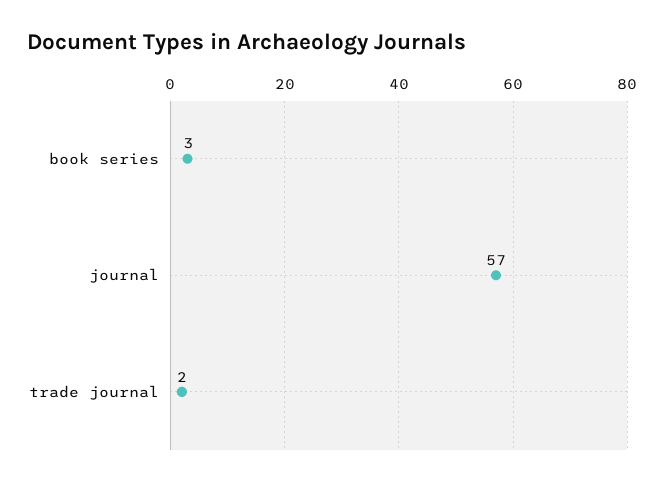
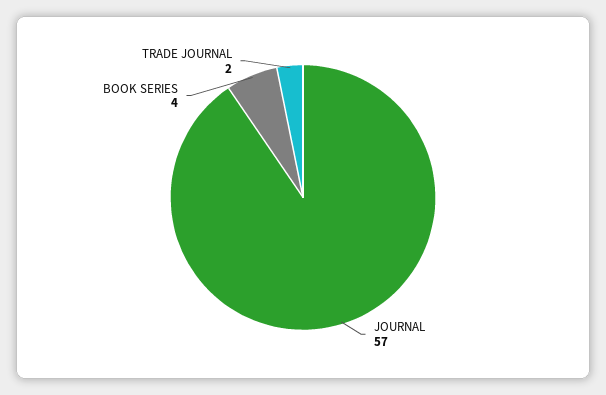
  {
-   "book series": 3,
+   "book series": 4,
    "journal": 57,
    "trade journal": 2
  }

